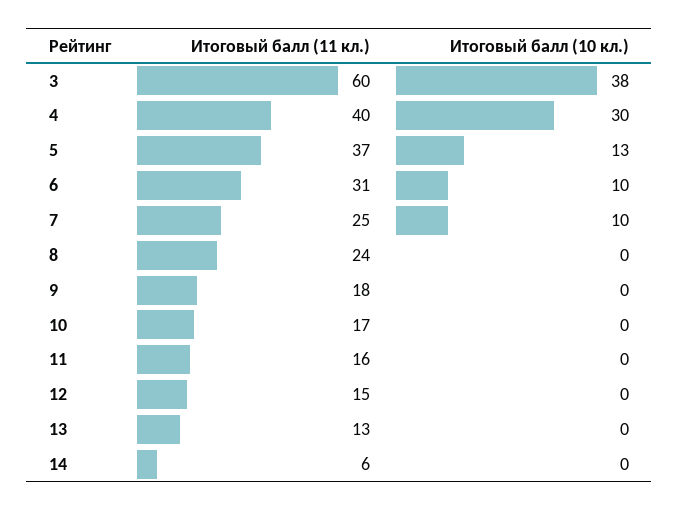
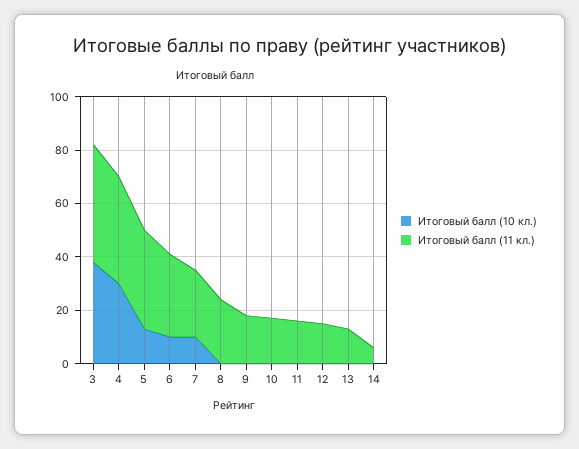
  {
    "Итоговый балл (11 кл.)": {
-     "3": 60,
+     "3": 45,
      "4": 40,
      "5": 37,
      "6": 31,
      "7": 25,
      "8": 24,
      "9": 18,
      "10": 17,
      "11": 16,
      "12": 15,
      "13": 13,
      "14": 6
    },
    "Итоговый балл (10 кл.)": {
      "3": 38,
      "4": 30,
      "5": 13,
      "6": 10,
      "7": 10,
      "8": 0,
      "9": 0,
      "10": 0,
      "11": 0,
      "12": 0,
      "13": 0,
      "14": 0
    }
  }

